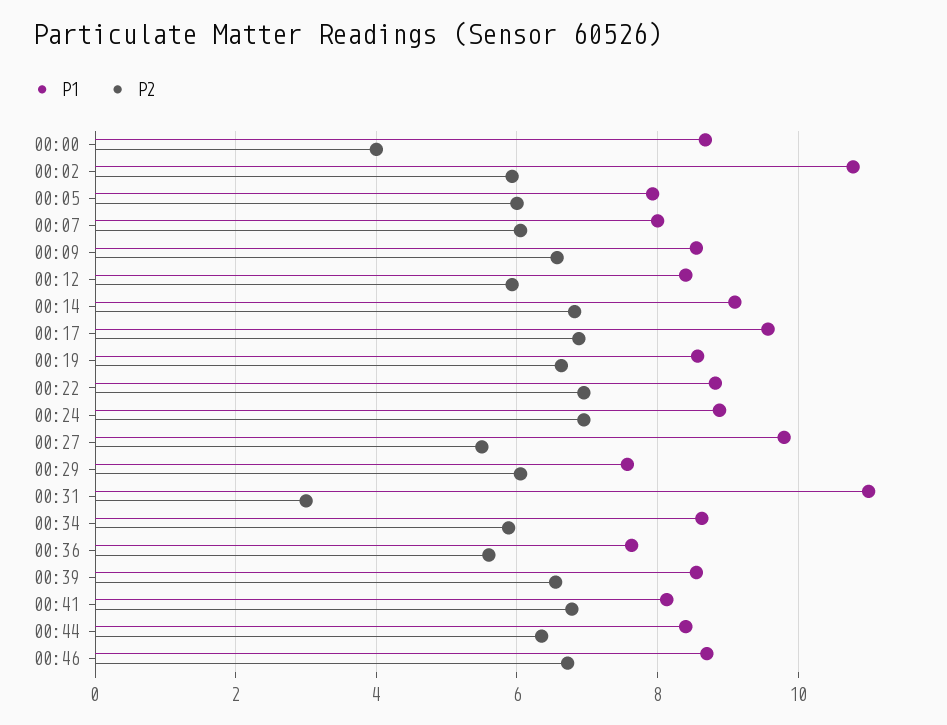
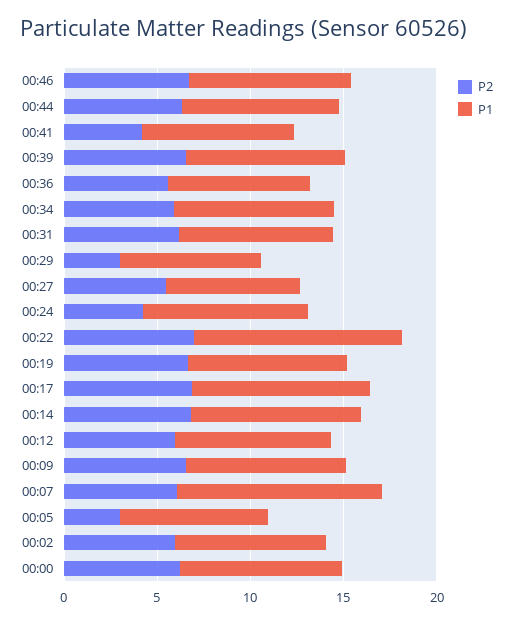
  {
    "P1": {
      "00:00": 8.6,
-     "00:02": 10.8,
+     "00:02": 8,
      "00:05": 8,
-     "00:07": 8,
+     "00:07": 11,
      "00:09": 8.6,
      "00:12": 8.4,
      "00:14": 9.2,
      "00:17": 9.6,
      "00:19": 8.6,
-     "00:22": 8.8,
+     "00:22": 11,
      "00:24": 8.8,
-     "00:27": 9.8,
+     "00:27": 7,
      "00:29": 7.6,
-     "00:31": 11,
+     "00:31": 8,
      "00:34": 8.6,
      "00:36": 7.6,
      "00:39": 8.6,
      "00:41": 8.2,
      "00:44": 8.4,
      "00:46": 8.8
    },
    "P2": {
-     "00:00": 4,
+     "00:00": 6,
      "00:02": 6,
-     "00:05": 6,
+     "00:05": 3,
      "00:07": 6,
      "00:09": 6.6,
      "00:12": 6,
      "00:14": 6.8,
      "00:17": 6.8,
      "00:19": 6.6,
      "00:22": 7,
-     "00:24": 7,
+     "00:24": 4,
      "00:27": 5.6,
-     "00:29": 6,
+     "00:29": 3,
-     "00:31": 3,
+     "00:31": 6,
      "00:34": 5.8,
      "00:36": 5.6,
      "00:39": 6.6,
-     "00:41": 6.8,
+     "00:41": 4,
      "00:44": 6.4,
      "00:46": 6.8
    }
  }

